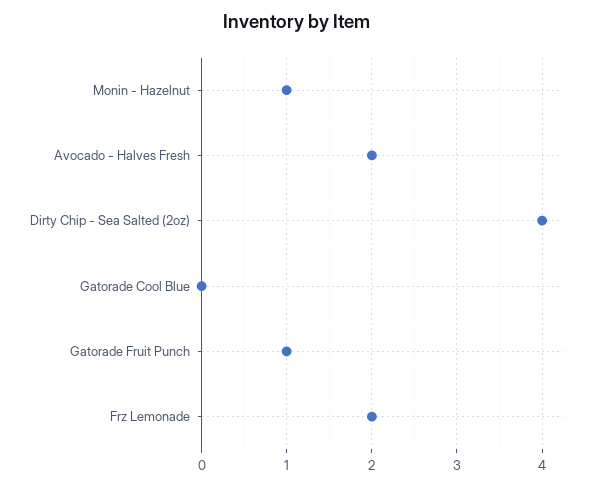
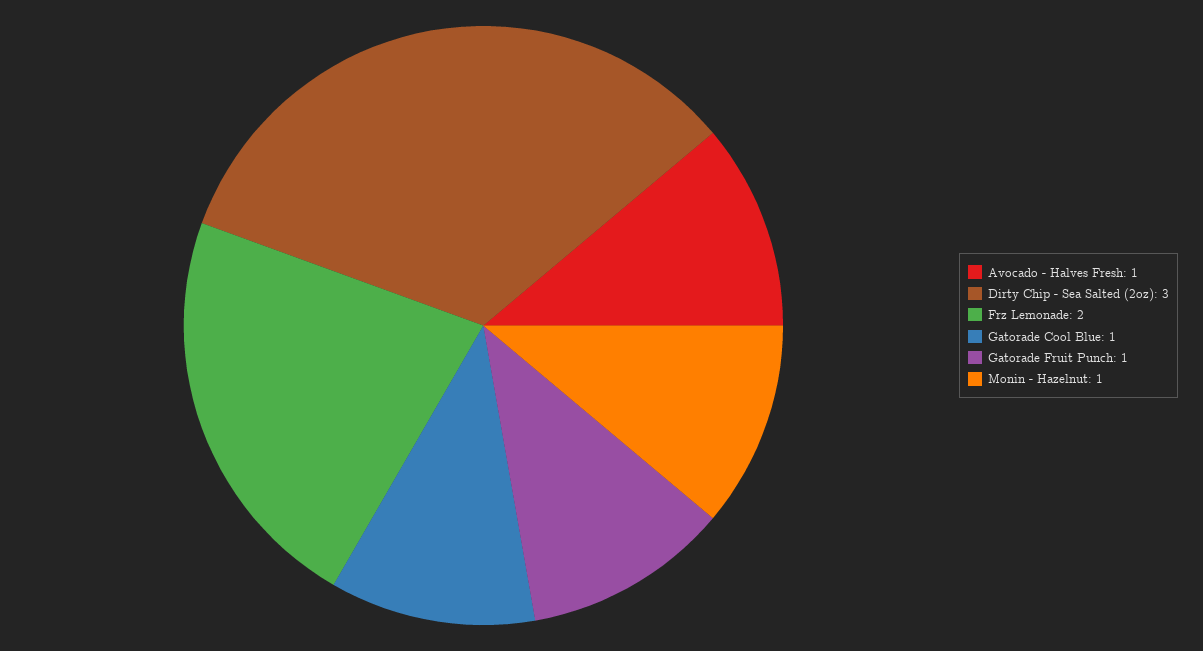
  {
    "Monin - Hazelnut": 1,
-   "Avocado - Halves Fresh": 2,
+   "Avocado - Halves Fresh": 1,
-   "Dirty Chip - Sea Salted (2oz)": 4,
+   "Dirty Chip - Sea Salted (2oz)": 3,
-   "Gatorade Cool Blue": 0,
+   "Gatorade Cool Blue": 1,
    "Gatorade Fruit Punch": 1,
    "Frz Lemonade": 2
  }

